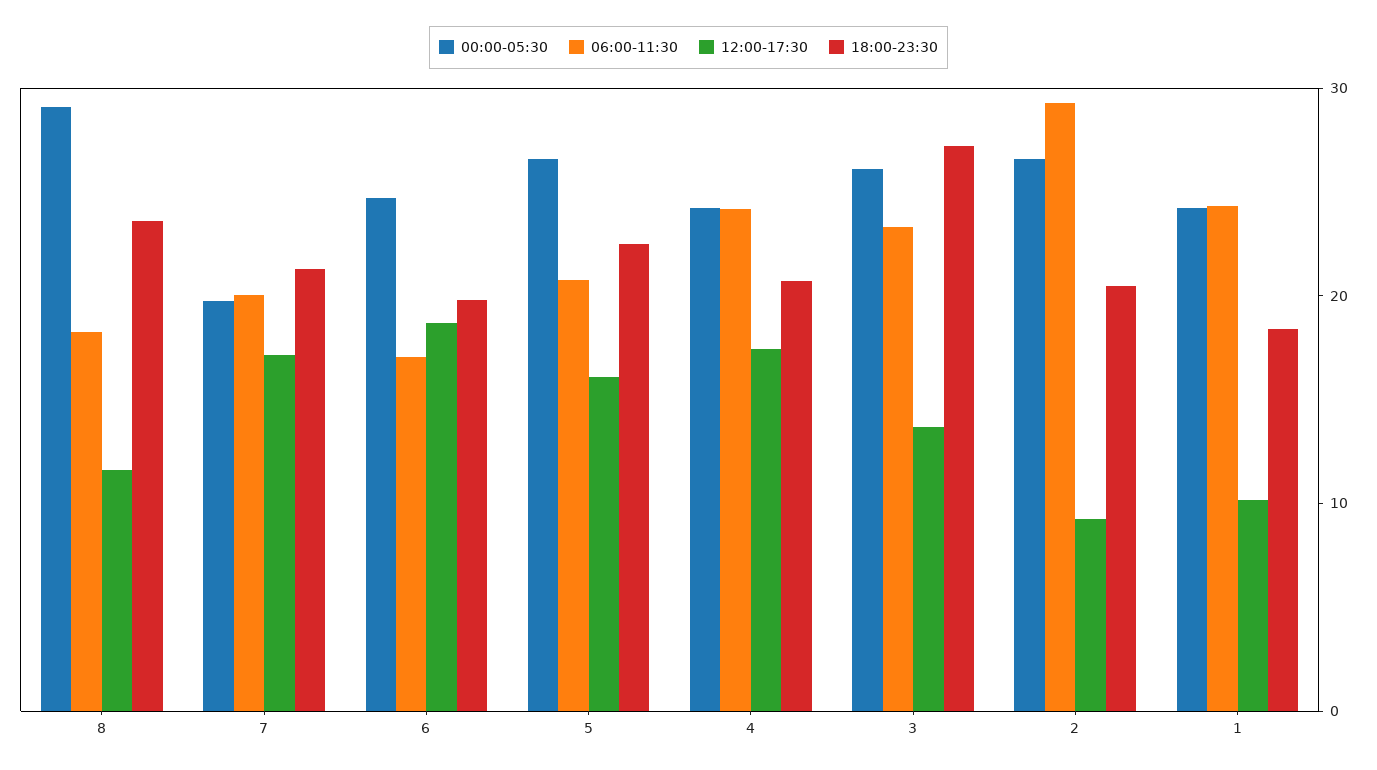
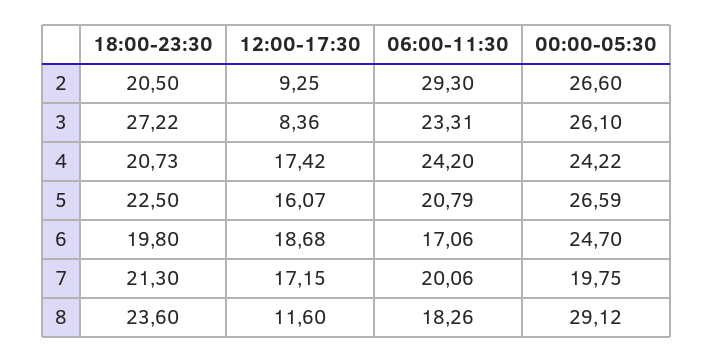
  {
    "00:00-05:30": {
      "8": 29.12,
      "7": 19.75,
      "6": 24.7,
      "5": 26.59,
      "4": 24.22,
      "3": 26.1,
-     "2": 26.6,
+     "2": 26.6
-     "1": 24
    },
    "06:00-11:30": {
      "8": 18.26,
      "7": 20.06,
      "6": 17.06,
      "5": 20.79,
      "4": 24.2,
      "3": 23.31,
-     "2": 29.3,
+     "2": 29.3
-     "1": 24
    },
    "12:00-17:30": {
      "8": 11.6,
      "7": 17.15,
      "6": 18.68,
      "5": 16.07,
      "4": 17.42,
-     "3": 14,
+     "3": 8.36,
-     "2": 9.25,
+     "2": 9.25
-     "1": 10
    },
    "18:00-23:30": {
      "8": 23.6,
      "7": 21.3,
      "6": 19.8,
      "5": 22.5,
      "4": 20.73,
      "3": 27.22,
-     "2": 20.5,
+     "2": 20.5
-     "1": 18
    }
  }

